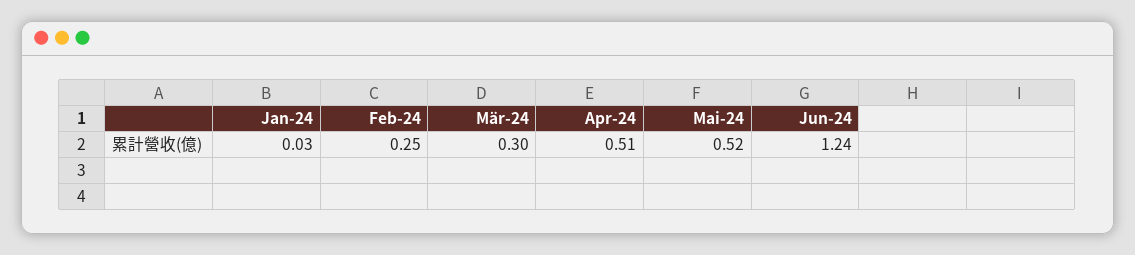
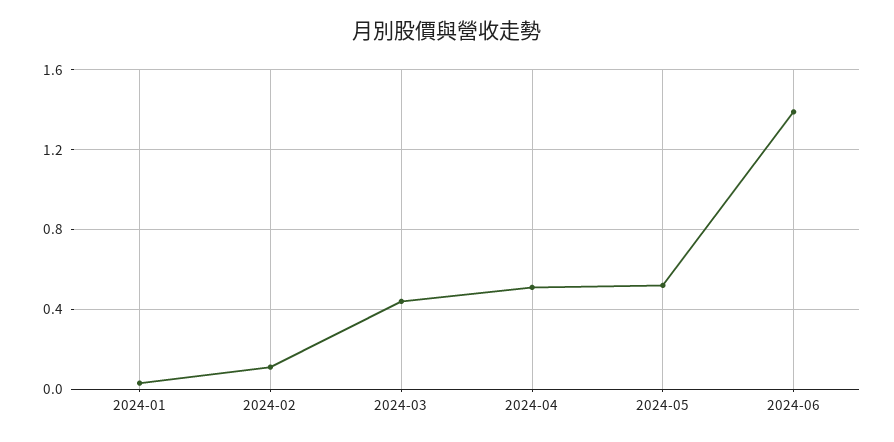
  {
    "Jan-24": 0.03,
-   "Feb-24": 0.25,
+   "Feb-24": 0.1,
-   "Mär-24": 0.3,
+   "Mär-24": 0.45,
    "Apr-24": 0.51,
    "Mai-24": 0.52,
-   "Jun-24": 1.24
+   "Jun-24": 1.4
  }

